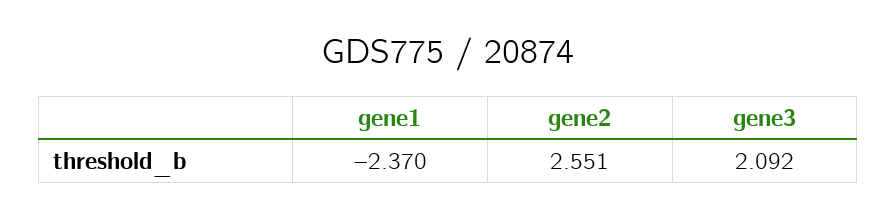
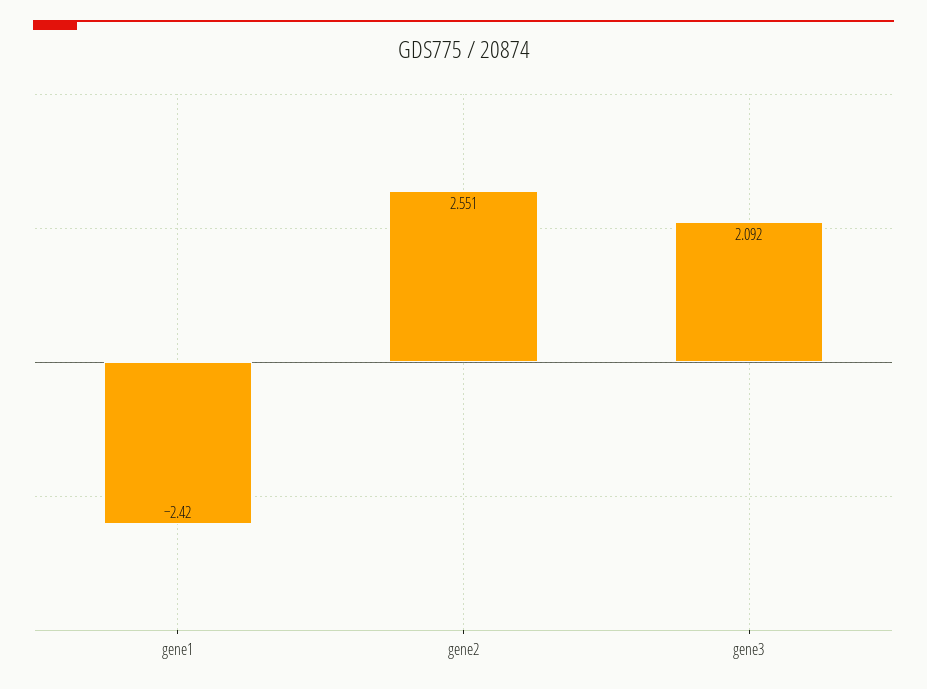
  {
-   "gene1": -2.37,
+   "gene1": -2.42,
    "gene2": 2.551,
    "gene3": 2.092
  }

